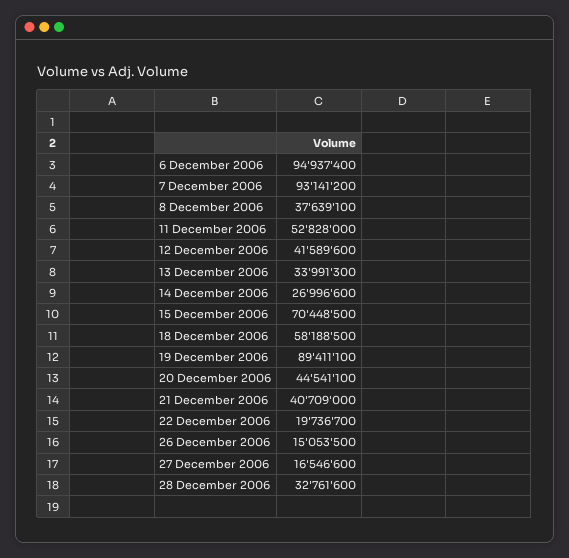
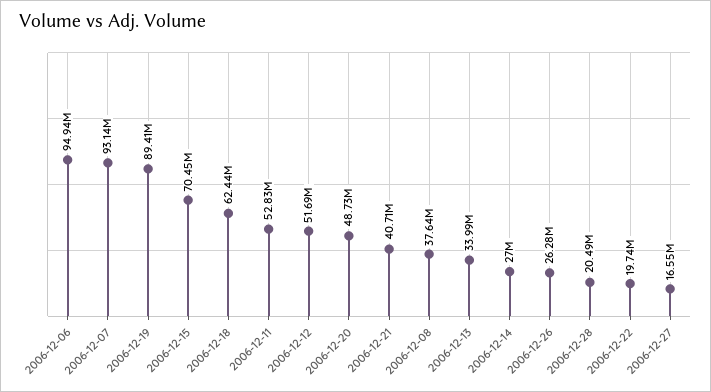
  {
    "6 December 2006": 94937400,
    "7 December 2006": 93141200,
    "8 December 2006": 37639100,
    "11 December 2006": 52828000,
-   "12 December 2006": 41589600,
+   "12 December 2006": 51690000,
    "13 December 2006": 33991300,
    "14 December 2006": 26996600,
    "15 December 2006": 70448500,
-   "18 December 2006": 58188500,
+   "18 December 2006": 62440000,
    "19 December 2006": 89411100,
-   "20 December 2006": 44541100,
+   "20 December 2006": 48730000,
    "21 December 2006": 40709000,
    "22 December 2006": 19736700,
-   "26 December 2006": 15053500,
+   "26 December 2006": 26280000,
    "27 December 2006": 16546600,
-   "28 December 2006": 32761600
+   "28 December 2006": 20490000
  }

